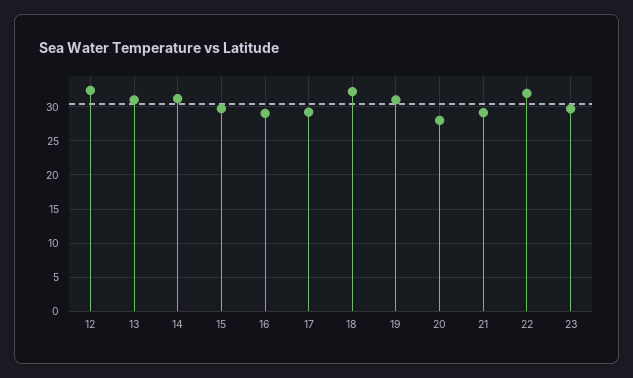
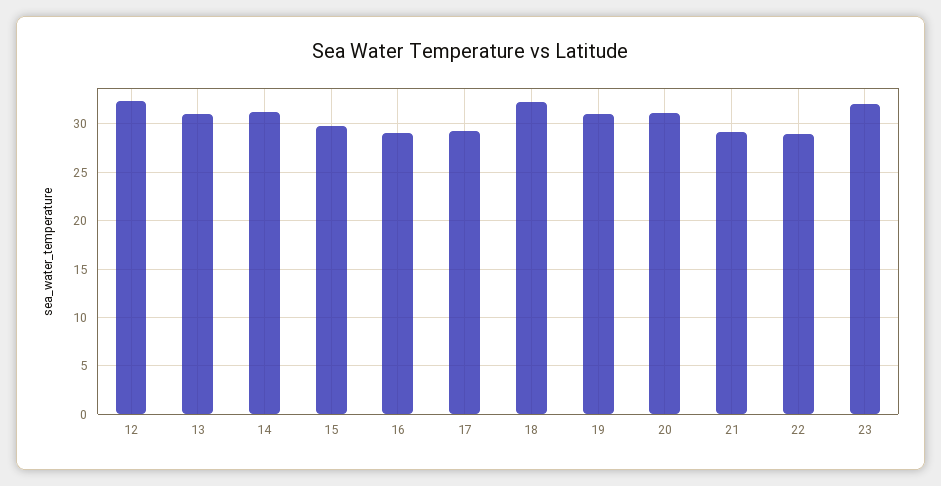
  {
    "12": 32,
    "13": 31,
    "14": 31,
    "15": 30,
    "16": 29,
    "17": 29,
    "18": 32,
    "19": 31,
-   "20": 28,
+   "20": 31,
    "21": 29,
-   "22": 32,
+   "22": 29,
-   "23": 30
+   "23": 32
  }

